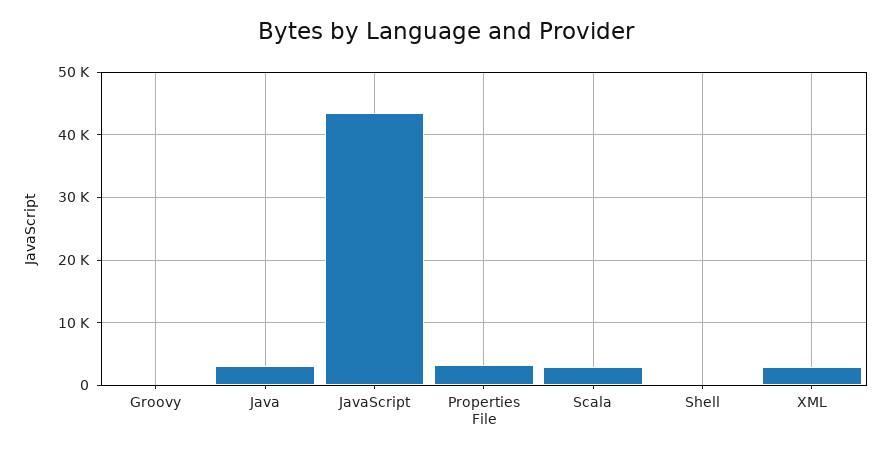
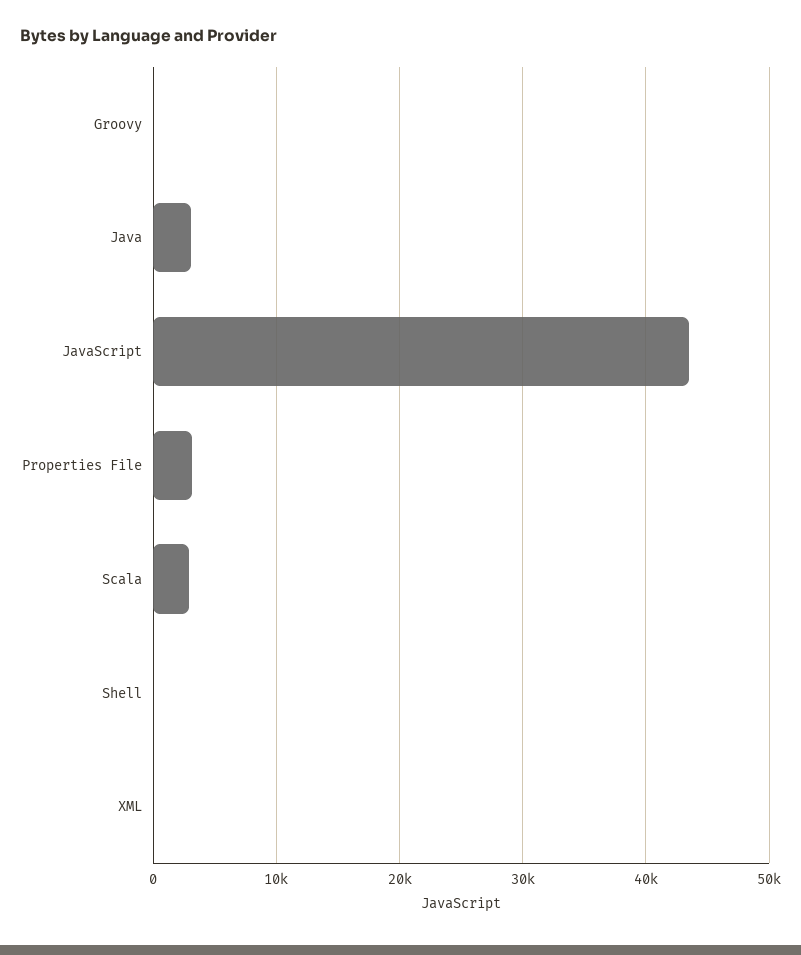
  {
    "Groovy": 0,
    "Java": 3000,
    "JavaScript": 44000,
    "Properties File": 3000,
    "Scala": 3000,
    "Shell": 0,
-   "XML": 3000
+   "XML": 0
  }

